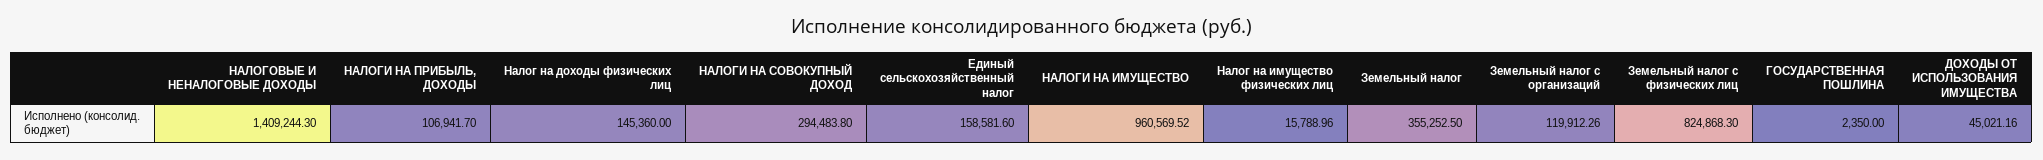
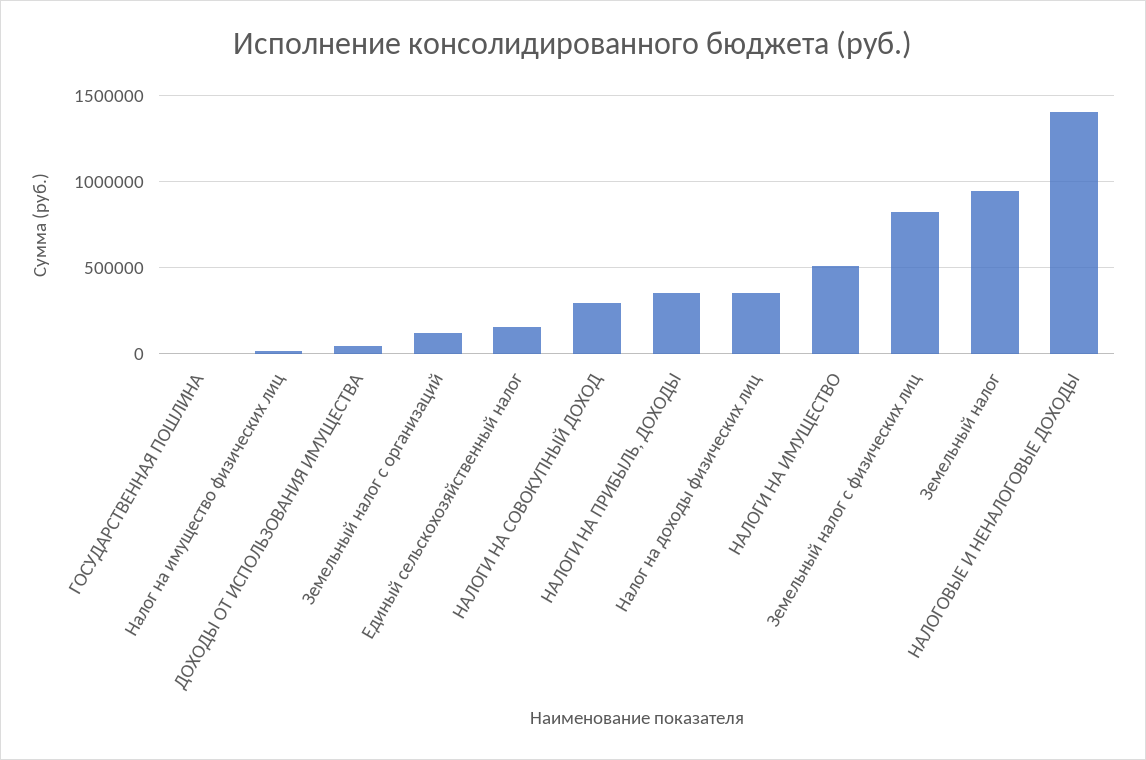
  {
    "НАЛОГОВЫЕ И НЕНАЛОГОВЫЕ ДОХОДЫ": 1409244.3,
-   "НАЛОГИ НА ПРИБЫЛЬ, ДОХОДЫ": 106941.7,
+   "НАЛОГИ НА ПРИБЫЛЬ, ДОХОДЫ": 350000,
-   "Налог на доходы физических лиц": 145360,
+   "Налог на доходы физических лиц": 350000,
    "НАЛОГИ НА СОВОКУПНЫЙ ДОХОД": 294483.8,
    "Единый сельскохозяйственный налог": 158581.6,
-   "НАЛОГИ НА ИМУЩЕСТВО": 960569.52,
+   "НАЛОГИ НА ИМУЩЕСТВО": 500000,
    "Налог на имущество физических лиц": 15788.96,
-   "Земельный налог": 355252.5,
+   "Земельный налог": 950000,
    "Земельный налог с организаций": 119912.26,
    "Земельный налог с физических лиц": 824868.3,
    "ГОСУДАРСТВЕННАЯ ПОШЛИНА": 2350,
    "ДОХОДЫ ОТ ИСПОЛЬЗОВАНИЯ ИМУЩЕСТВА": 45021.16
  }

